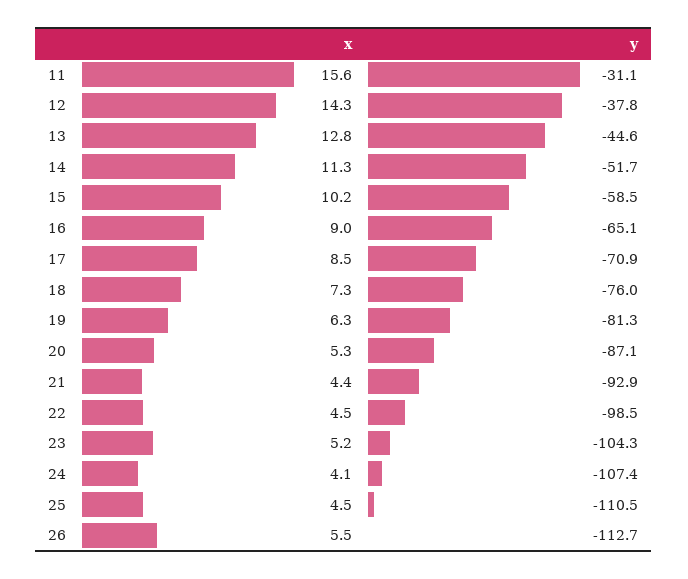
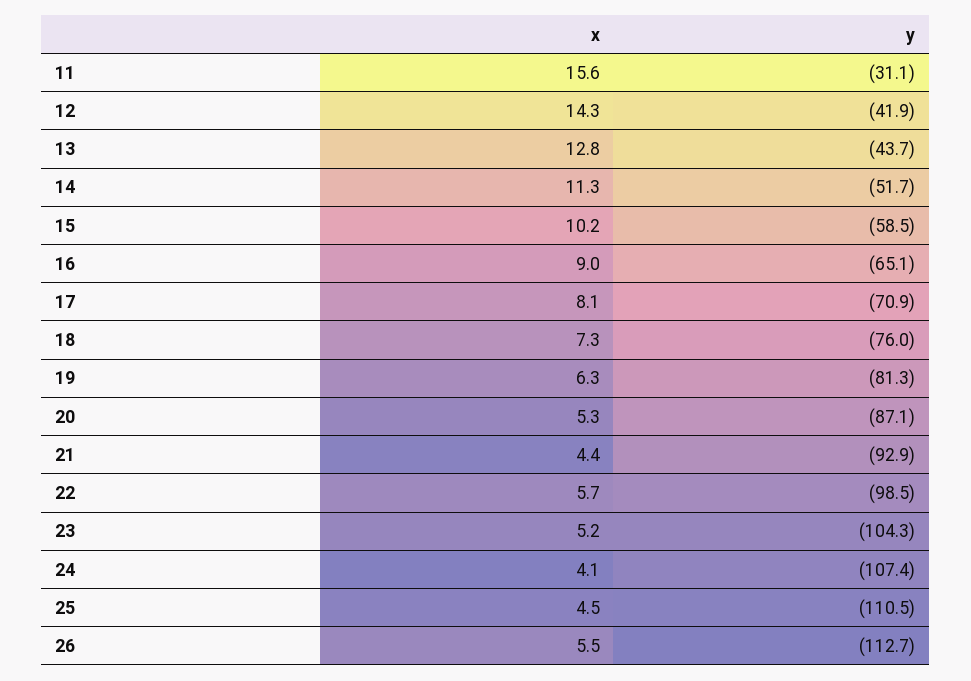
  {
    "x": {
      "11": 15.6,
      "12": 14.3,
      "13": 12.8,
      "14": 11.3,
      "15": 10.2,
      "16": 9,
-     "17": 8.5,
+     "17": 8.1,
      "18": 7.3,
      "19": 6.3,
      "20": 5.3,
      "21": 4.4,
-     "22": 4.5,
+     "22": 5.7,
      "23": 5.2,
      "24": 4.1,
      "25": 4.5,
      "26": 5.5
    },
    "y": {
      "11": -31.1,
-     "12": -37.8,
+     "12": -41.9,
-     "13": -44.6,
+     "13": -43.7,
      "14": -51.7,
      "15": -58.5,
      "16": -65.1,
      "17": -70.9,
      "18": -76,
      "19": -81.3,
      "20": -87.1,
      "21": -92.9,
      "22": -98.5,
      "23": -104.3,
      "24": -107.4,
      "25": -110.5,
      "26": -112.7
    }
  }

